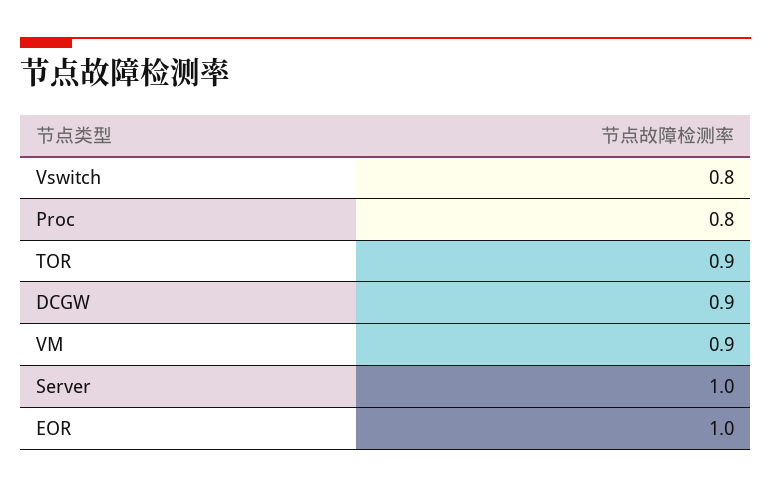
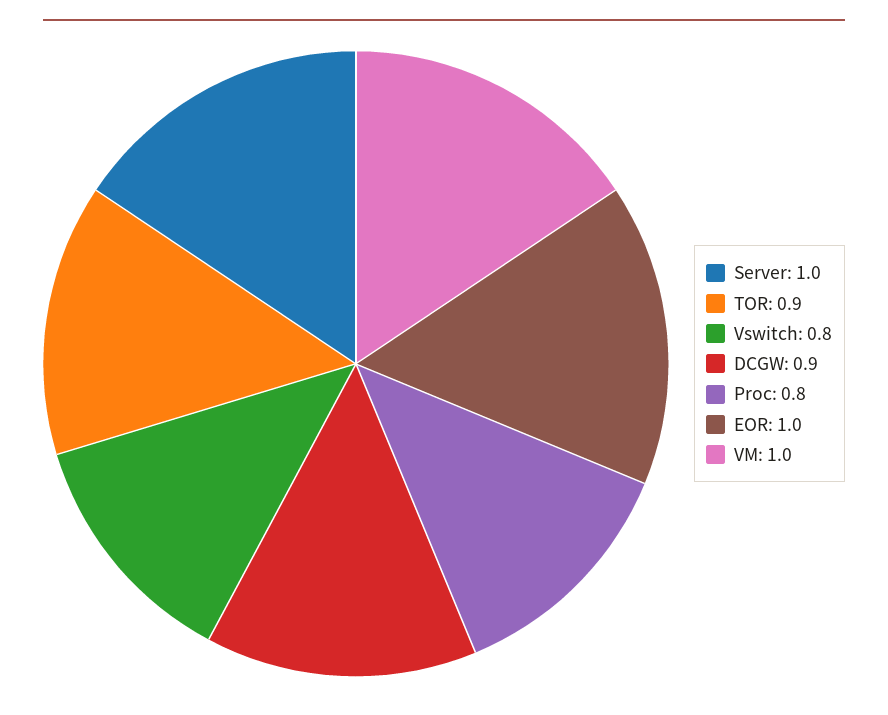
  {
    "Vswitch": 0.8,
    "Proc": 0.8,
    "TOR": 0.9,
    "DCGW": 0.9,
-   "VM": 0.9,
+   "VM": 1,
    "Server": 1,
    "EOR": 1
  }

